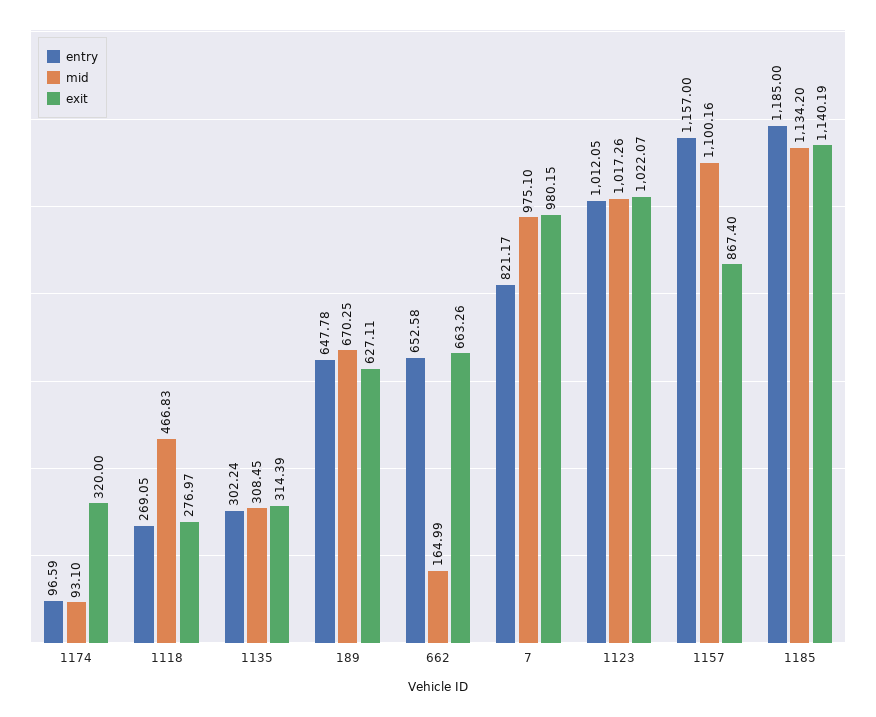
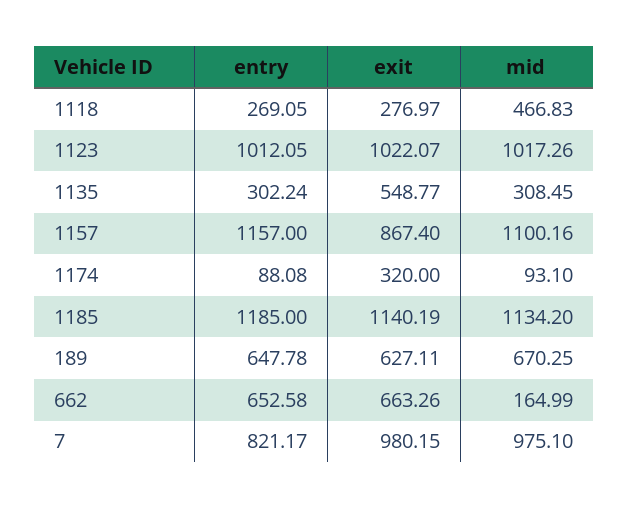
  {
    "entry": {
-     "1174": 96.59,
+     "1174": 88.08,
      "1118": 269.05,
      "1135": 302.24,
      "189": 647.78,
      "662": 652.58,
      "7": 821.17,
      "1123": 1012.05,
      "1157": 1157,
      "1185": 1185
    },
    "mid": {
      "1174": 93.1,
      "1118": 466.83,
      "1135": 308.45,
      "189": 670.25,
      "662": 164.99,
      "7": 975.1,
      "1123": 1017.26,
      "1157": 1100.16,
      "1185": 1134.2
    },
    "exit": {
      "1174": 320,
      "1118": 276.97,
-     "1135": 314.39,
+     "1135": 548.77,
      "189": 627.11,
      "662": 663.26,
      "7": 980.15,
      "1123": 1022.07,
      "1157": 867.4,
      "1185": 1140.19
    }
  }

